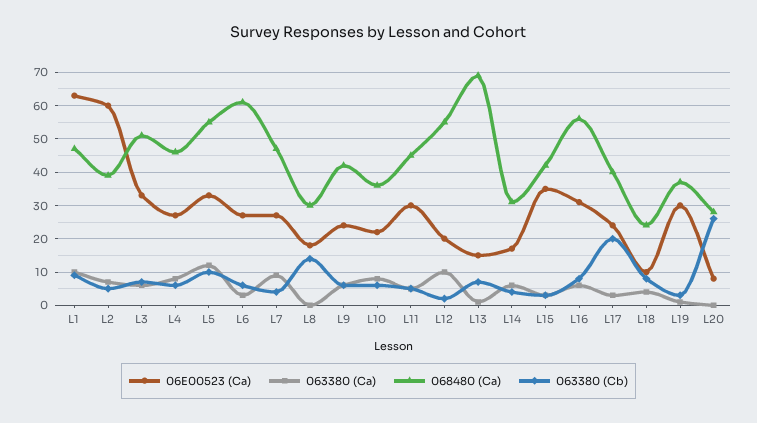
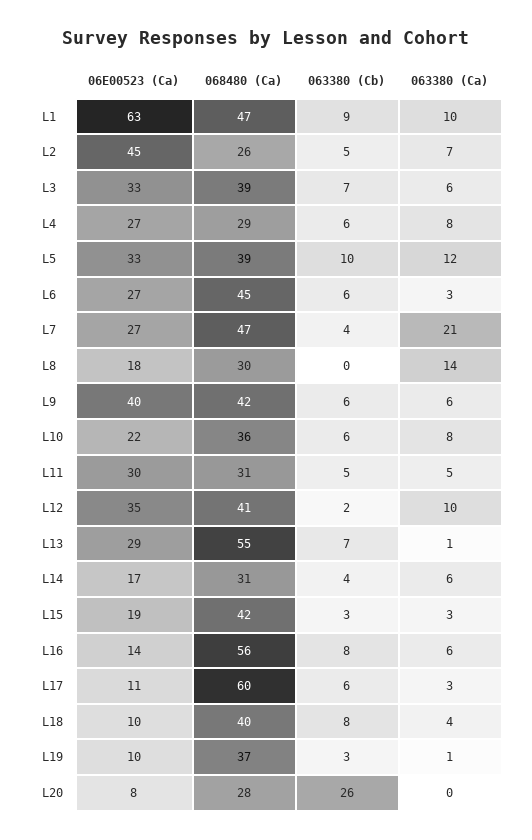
  {
    "06E00523 (Ca)": {
      "L1": 63,
-     "L2": 60,
+     "L2": 45,
      "L3": 33,
      "L4": 27,
      "L5": 33,
      "L6": 27,
      "L7": 27,
      "L8": 18,
-     "L9": 25,
+     "L9": 40,
      "L10": 22,
      "L11": 30,
-     "L12": 20,
+     "L12": 35,
-     "L13": 15,
+     "L13": 29,
      "L14": 17,
-     "L15": 35,
+     "L15": 19,
-     "L16": 30,
+     "L16": 14,
-     "L17": 25,
+     "L17": 11,
      "L18": 10,
-     "L19": 30,
+     "L19": 10,
      "L20": 8
    },
    "063380 (Ca)": {
      "L1": 10,
      "L2": 7,
      "L3": 6,
      "L4": 8,
      "L5": 12,
      "L6": 3,
-     "L7": 10,
+     "L7": 21,
-     "L8": 0,
+     "L8": 14,
      "L9": 6,
      "L10": 8,
      "L11": 5,
      "L12": 10,
      "L13": 1,
      "L14": 6,
      "L15": 3,
      "L16": 6,
      "L17": 3,
      "L18": 4,
      "L19": 1,
      "L20": 0
    },
    "068480 (Ca)": {
      "L1": 47,
-     "L2": 40,
+     "L2": 26,
-     "L3": 50,
+     "L3": 39,
-     "L4": 45,
+     "L4": 29,
-     "L5": 55,
+     "L5": 39,
-     "L6": 60,
+     "L6": 45,
      "L7": 47,
      "L8": 30,
      "L9": 42,
      "L10": 36,
-     "L11": 45,
+     "L11": 31,
-     "L12": 55,
+     "L12": 41,
-     "L13": 70,
+     "L13": 55,
      "L14": 31,
      "L15": 42,
      "L16": 56,
-     "L17": 40,
+     "L17": 60,
-     "L18": 25,
+     "L18": 40,
      "L19": 37,
      "L20": 28
    },
    "063380 (Cb)": {
      "L1": 9,
      "L2": 5,
      "L3": 7,
      "L4": 6,
      "L5": 10,
      "L6": 6,
      "L7": 4,
-     "L8": 15,
+     "L8": 0,
      "L9": 6,
      "L10": 6,
      "L11": 5,
      "L12": 2,
      "L13": 7,
      "L14": 4,
      "L15": 3,
      "L16": 8,
-     "L17": 20,
+     "L17": 6,
      "L18": 8,
      "L19": 3,
      "L20": 26
    }
  }

